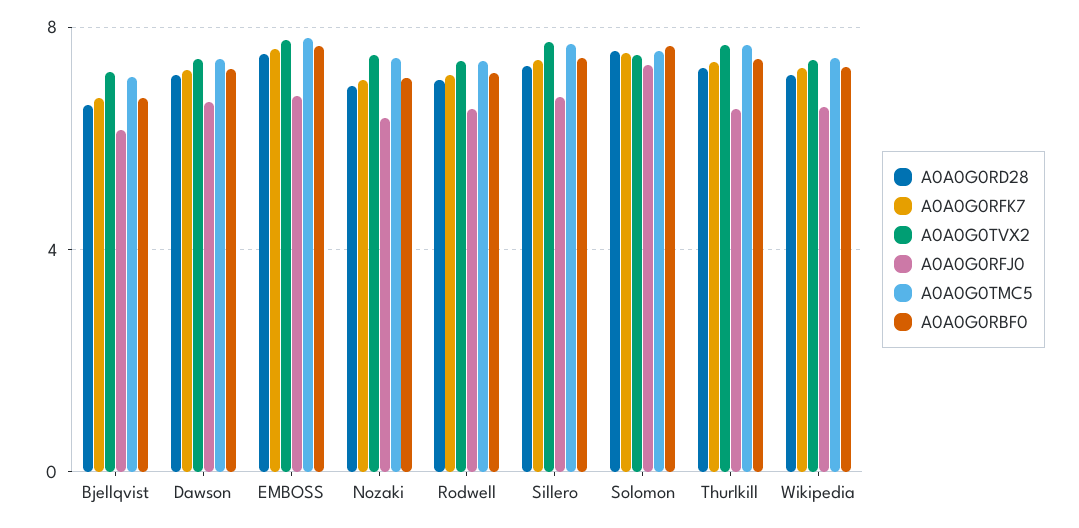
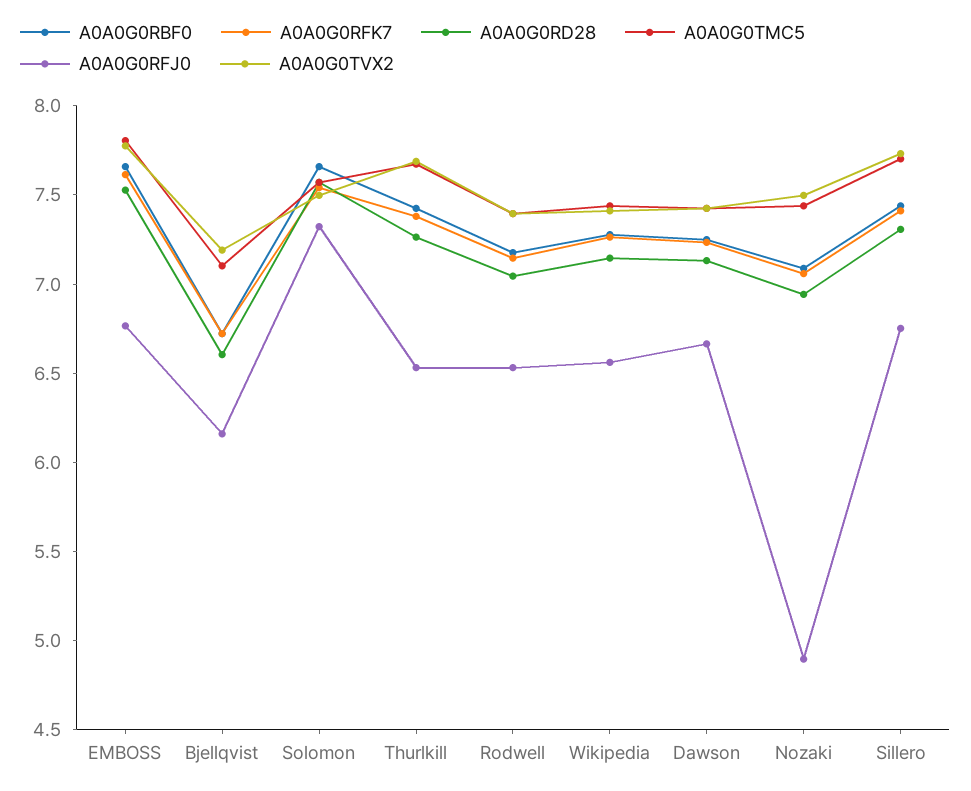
  {
    "A0A0G0RD28": {
      "Bjellqvist": 6.6,
      "Dawson": 7.1,
      "EMBOSS": 7.5,
      "Nozaki": 6.9,
      "Rodwell": 7,
      "Sillero": 7.3,
      "Solomon": 7.6,
      "Thurlkill": 7.3,
      "Wikipedia": 7.1
    },
    "A0A0G0RFK7": {
      "Bjellqvist": 6.7,
      "Dawson": 7.2,
      "EMBOSS": 7.6,
      "Nozaki": 7.1,
      "Rodwell": 7.1,
      "Sillero": 7.4,
      "Solomon": 7.5,
      "Thurlkill": 7.4,
      "Wikipedia": 7.3
    },
    "A0A0G0TVX2": {
      "Bjellqvist": 7.2,
      "Dawson": 7.4,
      "EMBOSS": 7.8,
      "Nozaki": 7.5,
      "Rodwell": 7.4,
      "Sillero": 7.7,
      "Solomon": 7.5,
      "Thurlkill": 7.7,
      "Wikipedia": 7.4
    },
    "A0A0G0RFJ0": {
      "Bjellqvist": 6.2,
      "Dawson": 6.7,
      "EMBOSS": 6.8,
-     "Nozaki": 6.5,
+     "Nozaki": 4.9,
      "Rodwell": 6.5,
      "Sillero": 6.8,
      "Solomon": 7.3,
      "Thurlkill": 6.5,
      "Wikipedia": 6.6
    },
    "A0A0G0TMC5": {
      "Bjellqvist": 7.1,
      "Dawson": 7.4,
      "EMBOSS": 7.8,
      "Nozaki": 7.4,
      "Rodwell": 7.4,
      "Sillero": 7.7,
      "Solomon": 7.6,
      "Thurlkill": 7.7,
      "Wikipedia": 7.4
    },
    "A0A0G0RBF0": {
      "Bjellqvist": 6.7,
      "Dawson": 7.2,
      "EMBOSS": 7.7,
      "Nozaki": 7.1,
      "Rodwell": 7.2,
      "Sillero": 7.4,
      "Solomon": 7.7,
      "Thurlkill": 7.4,
      "Wikipedia": 7.3
    }
  }

